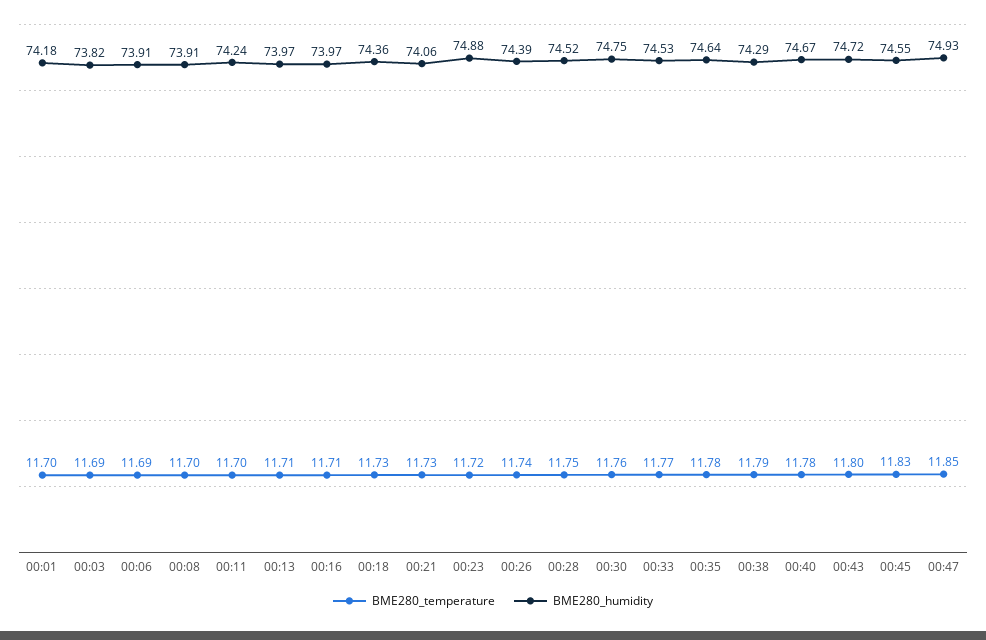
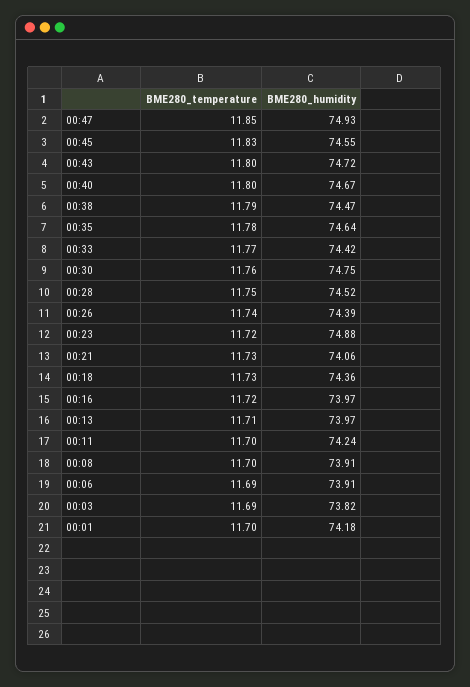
  {
    "BME280_temperature": {
      "00:01": 11.7,
      "00:03": 11.69,
      "00:06": 11.69,
      "00:08": 11.7,
      "00:11": 11.7,
      "00:13": 11.71,
-     "00:16": 11.71,
+     "00:16": 11.72,
      "00:18": 11.73,
      "00:21": 11.73,
      "00:23": 11.72,
      "00:26": 11.74,
      "00:28": 11.75,
      "00:30": 11.76,
      "00:33": 11.77,
      "00:35": 11.78,
      "00:38": 11.79,
-     "00:40": 11.78,
+     "00:40": 11.8,
      "00:43": 11.8,
      "00:45": 11.83,
      "00:47": 11.85
    },
    "BME280_humidity": {
      "00:01": 74.18,
      "00:03": 73.82,
      "00:06": 73.91,
      "00:08": 73.91,
      "00:11": 74.24,
      "00:13": 73.97,
      "00:16": 73.97,
      "00:18": 74.36,
      "00:21": 74.06,
      "00:23": 74.88,
      "00:26": 74.39,
      "00:28": 74.52,
      "00:30": 74.75,
-     "00:33": 74.53,
+     "00:33": 74.42,
      "00:35": 74.64,
-     "00:38": 74.29,
+     "00:38": 74.47,
      "00:40": 74.67,
      "00:43": 74.72,
      "00:45": 74.55,
      "00:47": 74.93
    }
  }

